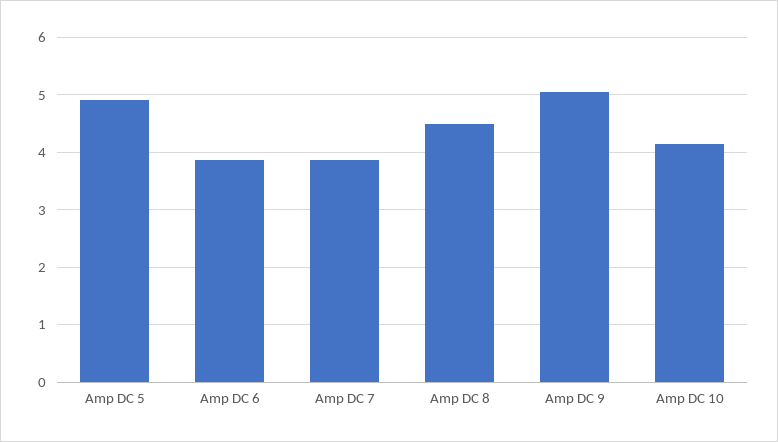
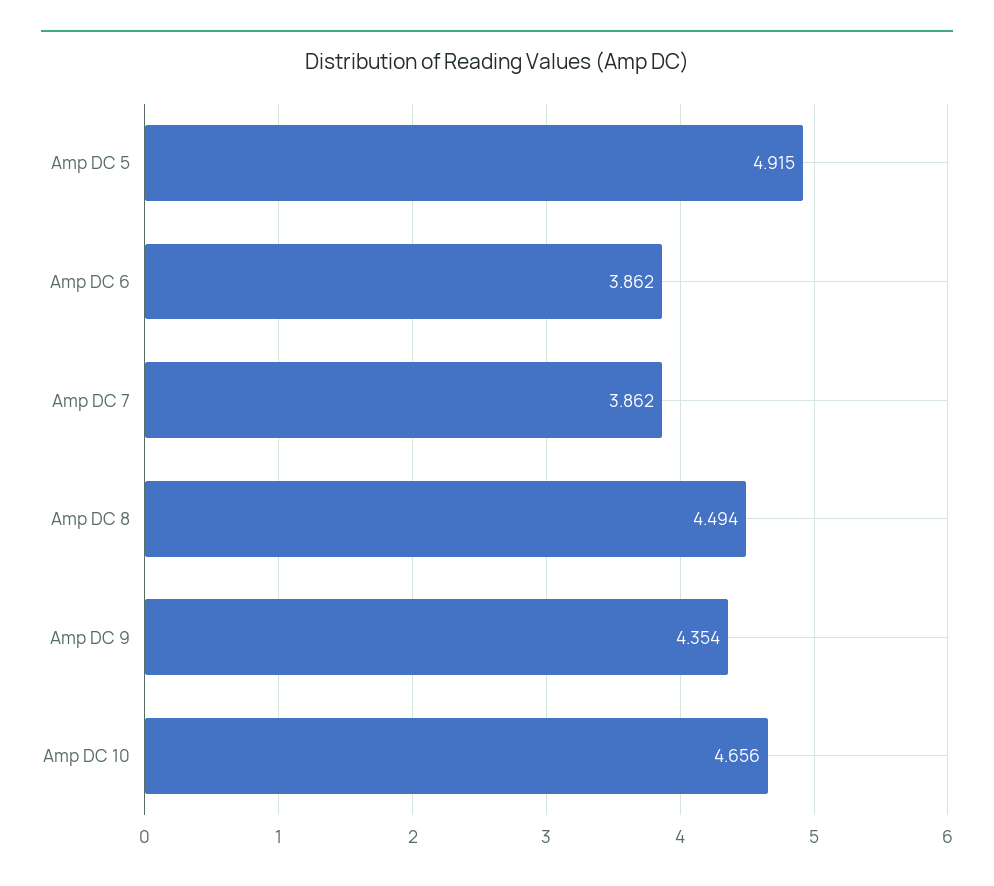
  {
    "Amp DC 5": 4.915,
    "Amp DC 6": 3.862,
    "Amp DC 7": 3.862,
    "Amp DC 8": 4.494,
-   "Amp DC 9": 5,
+   "Amp DC 9": 4.354,
-   "Amp DC 10": 4.2
+   "Amp DC 10": 4.656
  }

